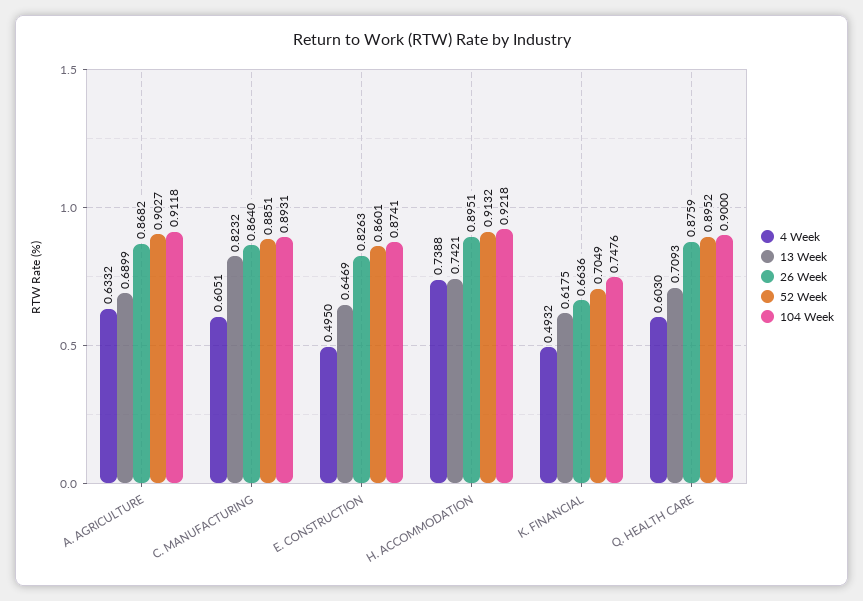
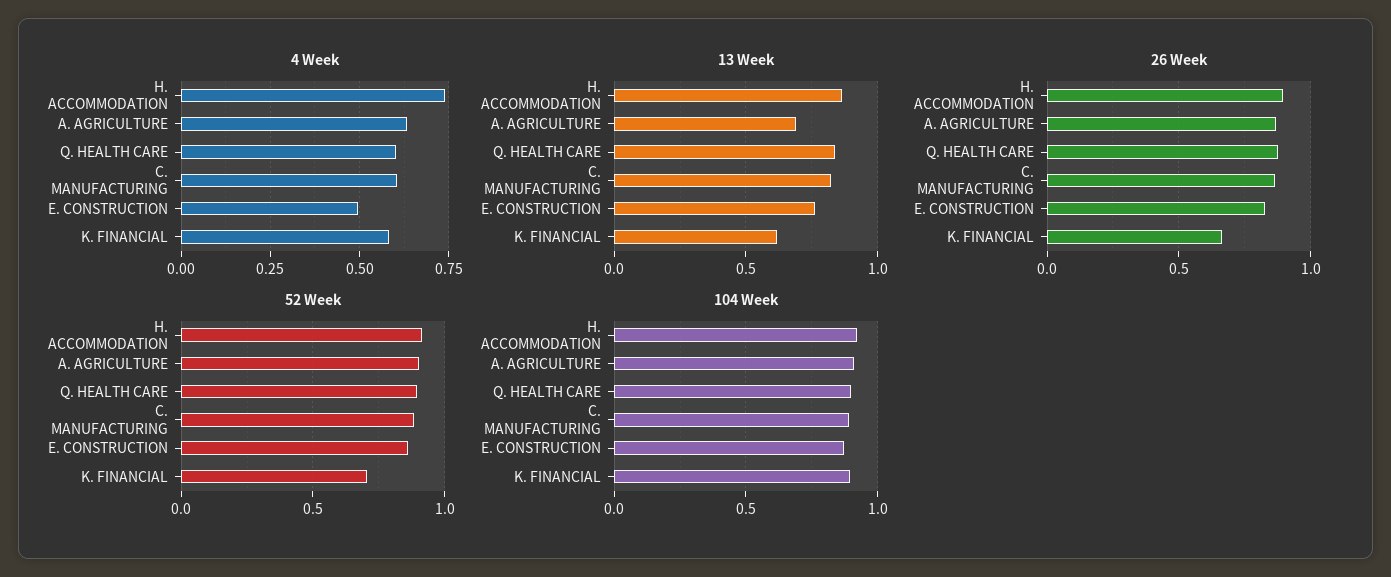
  {
    "4 Week": {
      "A. AGRICULTURE": 0.6332,
      "C. MANUFACTURING": 0.6051,
      "E. CONSTRUCTION": 0.495,
      "H. ACCOMMODATION": 0.7388,
-     "K. FINANCIAL": 0.4932,
+     "K. FINANCIAL": 0.575,
      "Q. HEALTH CARE": 0.603
    },
    "13 Week": {
      "A. AGRICULTURE": 0.6899,
      "C. MANUFACTURING": 0.8232,
-     "E. CONSTRUCTION": 0.6469,
+     "E. CONSTRUCTION": 0.75,
-     "H. ACCOMMODATION": 0.7421,
+     "H. ACCOMMODATION": 0.85,
      "K. FINANCIAL": 0.6175,
-     "Q. HEALTH CARE": 0.7093
+     "Q. HEALTH CARE": 0.85
    },
    "26 Week": {
      "A. AGRICULTURE": 0.8682,
      "C. MANUFACTURING": 0.864,
      "E. CONSTRUCTION": 0.8263,
      "H. ACCOMMODATION": 0.8951,
      "K. FINANCIAL": 0.6636,
      "Q. HEALTH CARE": 0.8759
    },
    "52 Week": {
      "A. AGRICULTURE": 0.9027,
      "C. MANUFACTURING": 0.8851,
      "E. CONSTRUCTION": 0.8601,
      "H. ACCOMMODATION": 0.9132,
      "K. FINANCIAL": 0.7049,
      "Q. HEALTH CARE": 0.8952
    },
    "104 Week": {
      "A. AGRICULTURE": 0.9118,
      "C. MANUFACTURING": 0.8931,
      "E. CONSTRUCTION": 0.8741,
      "H. ACCOMMODATION": 0.9218,
-     "K. FINANCIAL": 0.7476,
+     "K. FINANCIAL": 0.9,
      "Q. HEALTH CARE": 0.9
    }
  }

